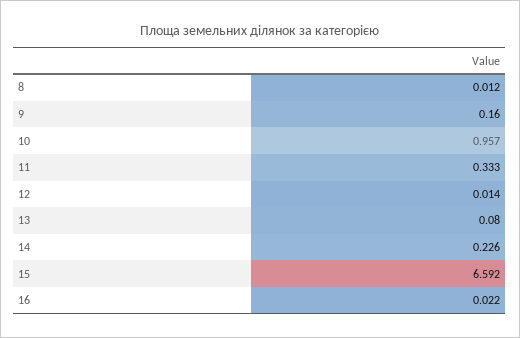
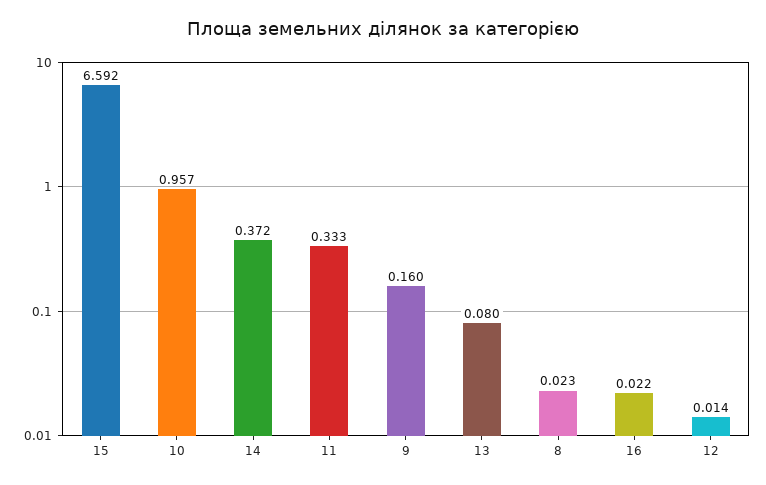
  {
-   "8": 0.012,
+   "8": 0.023,
    "9": 0.16,
    "10": 0.957,
    "11": 0.333,
    "12": 0.014,
    "13": 0.08,
-   "14": 0.226,
+   "14": 0.372,
    "15": 6.592,
    "16": 0.022
  }

